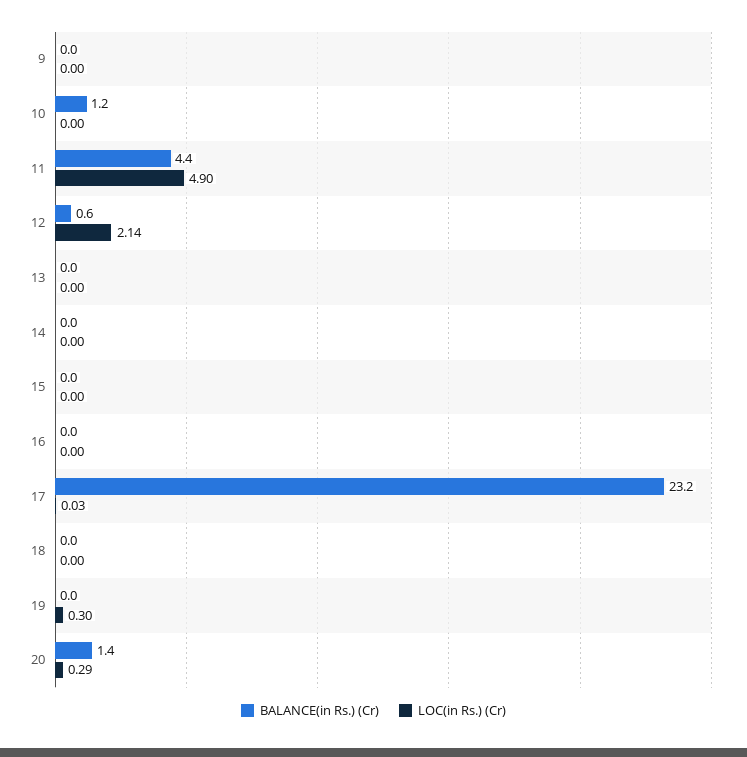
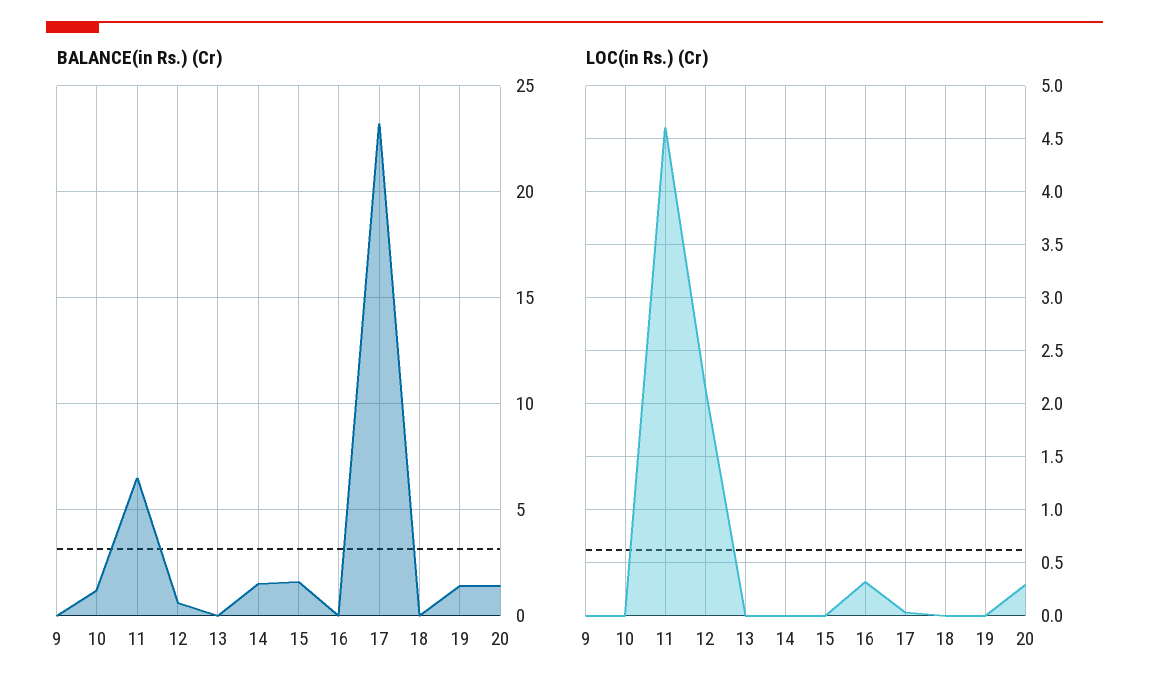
  {
    "BALANCE(in Rs.) (Cr)": {
      "9": 0,
      "10": 1.2,
-     "11": 4.4,
+     "11": 6.5,
      "12": 0.6,
      "13": 0,
-     "14": 0,
+     "14": 1.5,
-     "15": 0,
+     "15": 1.5,
      "16": 0,
      "17": 23.2,
      "18": 0,
-     "19": 0,
+     "19": 1.5,
      "20": 1.4
    },
    "LOC(in Rs.) (Cr)": {
      "9": 0,
      "10": 0,
-     "11": 4.9,
+     "11": 4.6,
      "12": 2.14,
      "13": 0,
      "14": 0,
      "15": 0,
-     "16": 0,
+     "16": 0.3,
      "17": 0.03,
      "18": 0,
-     "19": 0.3,
+     "19": 0,
      "20": 0.29
    }
  }

